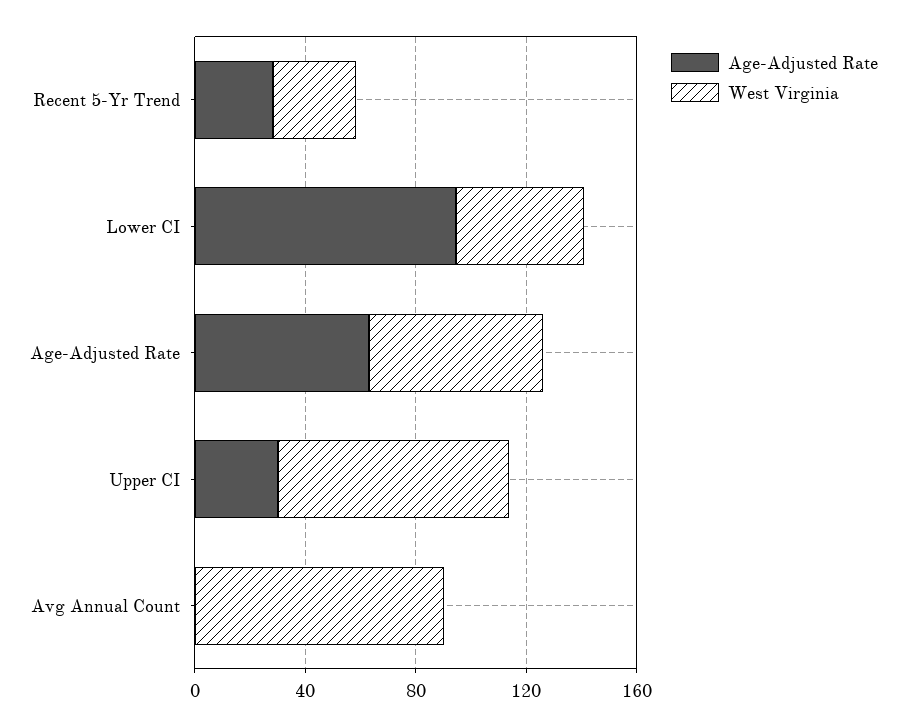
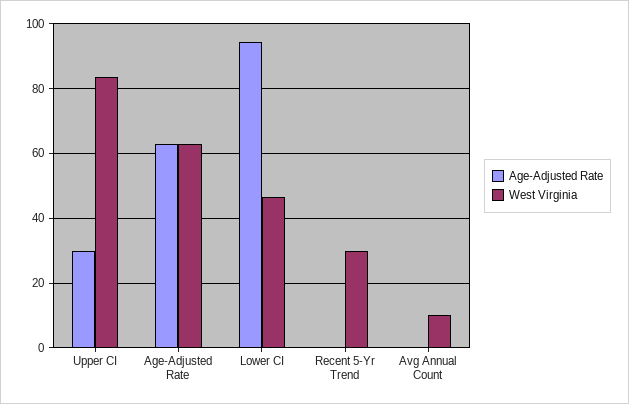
  {
    "Age-Adjusted Rate": {
-     "Recent 5-Yr Trend": 30,
+     "Recent 5-Yr Trend": 0,
      "Lower CI": 94,
      "Age-Adjusted Rate": 64,
      "Upper CI": 30,
      "Avg Annual Count": 0
    },
    "West Virginia": {
      "Recent 5-Yr Trend": 30,
      "Lower CI": 46,
      "Age-Adjusted Rate": 64,
      "Upper CI": 84,
-     "Avg Annual Count": 90
+     "Avg Annual Count": 10
    }
  }

